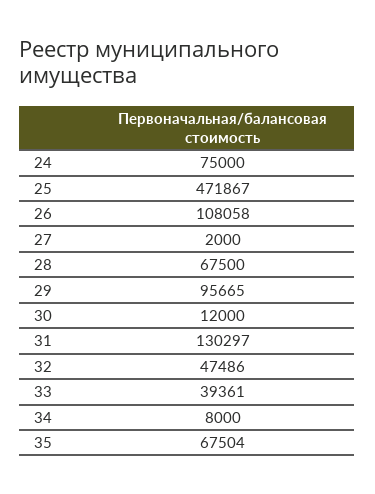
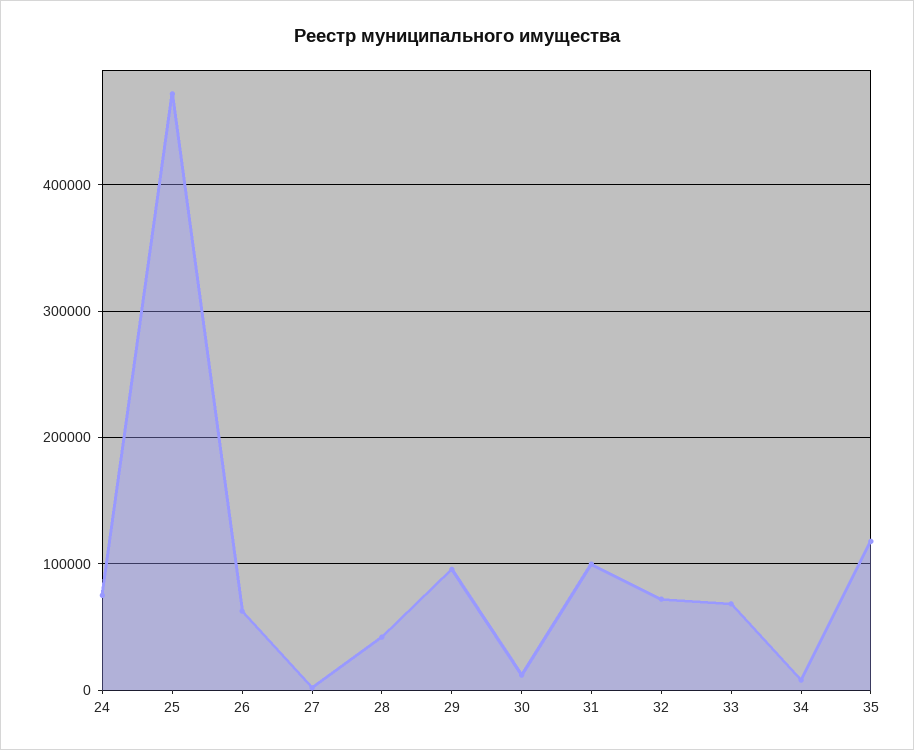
  {
    "24": 75000,
    "25": 471867,
-   "26": 108058,
+   "26": 60000,
    "27": 2000,
-   "28": 67500,
+   "28": 40000,
    "29": 95665,
    "30": 12000,
-   "31": 130297,
+   "31": 100000,
-   "32": 47486,
+   "32": 70000,
-   "33": 39361,
+   "33": 70000,
    "34": 8000,
-   "35": 67504
+   "35": 120000
  }

